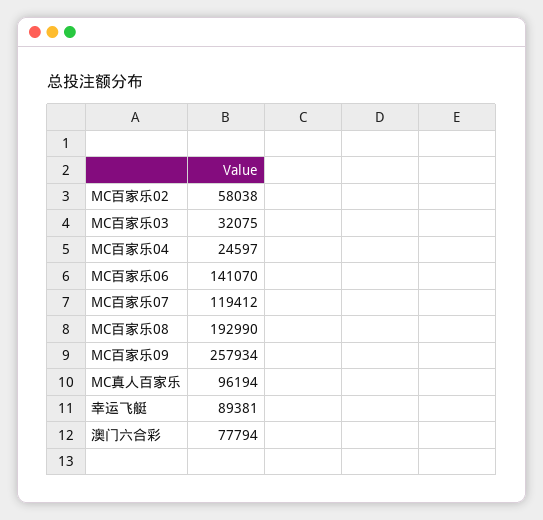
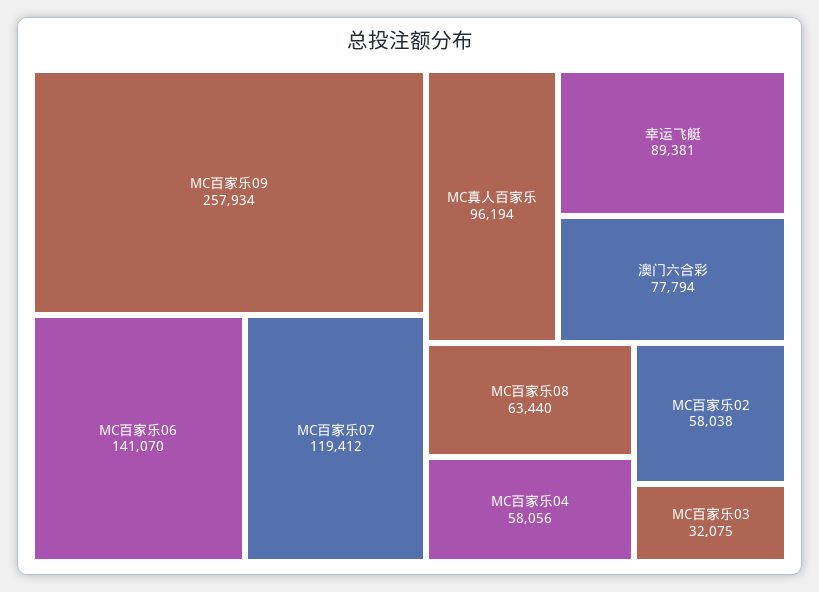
  {
    "MC百家乐02": 58038,
    "MC百家乐03": 32075,
-   "MC百家乐04": 24597,
+   "MC百家乐04": 58056,
    "MC百家乐06": 141070,
    "MC百家乐07": 119412,
-   "MC百家乐08": 192990,
+   "MC百家乐08": 63440,
    "MC百家乐09": 257934,
    "MC真人百家乐": 96194,
    "幸运飞艇": 89381,
    "澳门六合彩": 77794
  }

